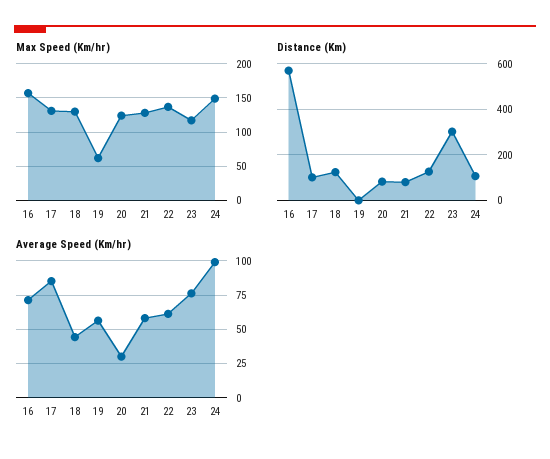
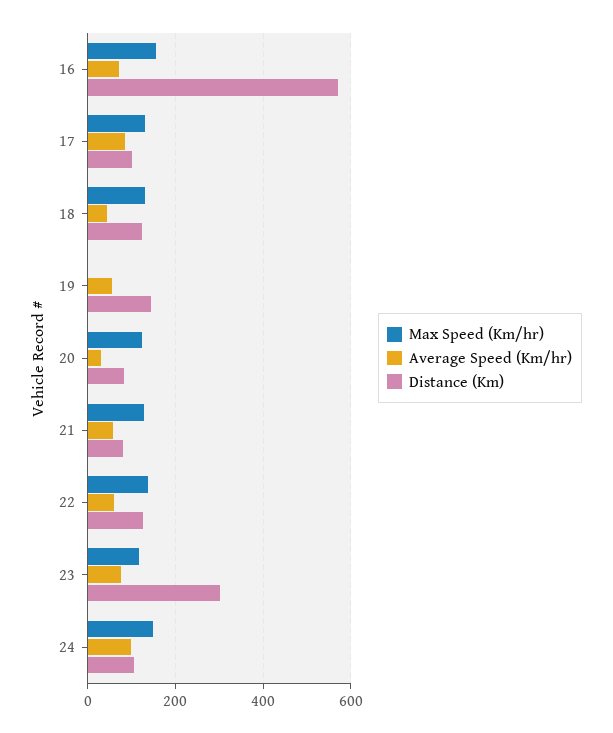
  {
    "Max Speed (Km/hr)": {
      "16": 160,
      "17": 130,
      "18": 130,
-     "19": 60,
+     "19": 0,
      "20": 120,
      "21": 130,
      "22": 140,
      "23": 120,
      "24": 150
    },
    "Distance (Km)": {
      "16": 560,
      "17": 100,
      "18": 120,
-     "19": 0,
+     "19": 140,
      "20": 80,
      "21": 80,
      "22": 120,
      "23": 300,
      "24": 100
    },
    "Average Speed (Km/hr)": {
      "16": 70,
      "17": 85,
      "18": 45,
      "19": 55,
      "20": 30,
      "21": 60,
      "22": 60,
      "23": 75,
      "24": 100
    }
  }

